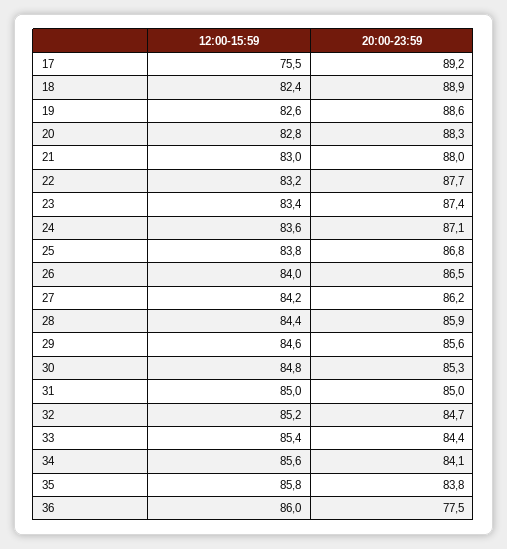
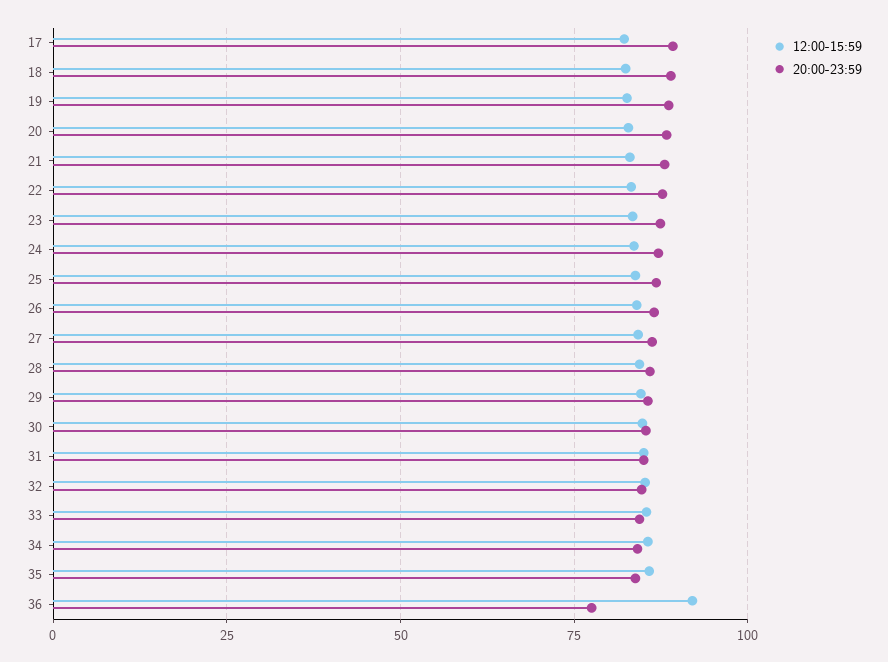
  {
    "12:00-15:59": {
-     "17": 75.5,
+     "17": 82.5,
      "18": 82.4,
      "19": 82.6,
      "20": 82.8,
      "21": 83,
      "22": 83.2,
      "23": 83.4,
      "24": 83.6,
      "25": 83.8,
      "26": 84,
      "27": 84.2,
      "28": 84.4,
      "29": 84.6,
      "30": 84.8,
      "31": 85,
      "32": 85.2,
      "33": 85.4,
      "34": 85.6,
      "35": 85.8,
-     "36": 86
+     "36": 92.5
    },
    "20:00-23:59": {
      "17": 89.2,
      "18": 88.9,
      "19": 88.6,
      "20": 88.3,
      "21": 88,
      "22": 87.7,
      "23": 87.4,
      "24": 87.1,
      "25": 86.8,
      "26": 86.5,
      "27": 86.2,
      "28": 85.9,
      "29": 85.6,
      "30": 85.3,
      "31": 85,
      "32": 84.7,
      "33": 84.4,
      "34": 84.1,
      "35": 83.8,
      "36": 77.5
    }
  }

